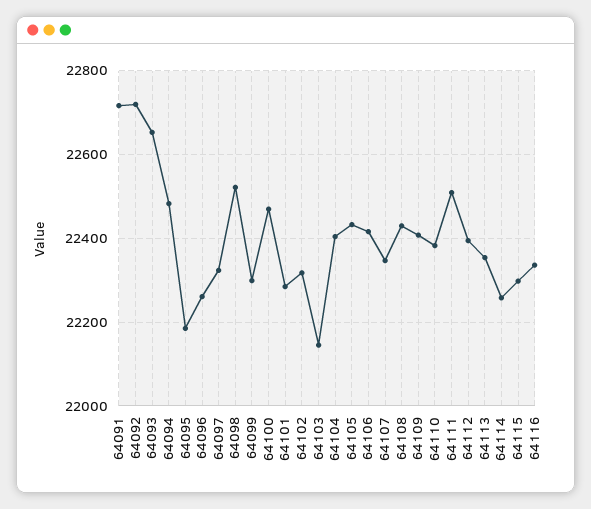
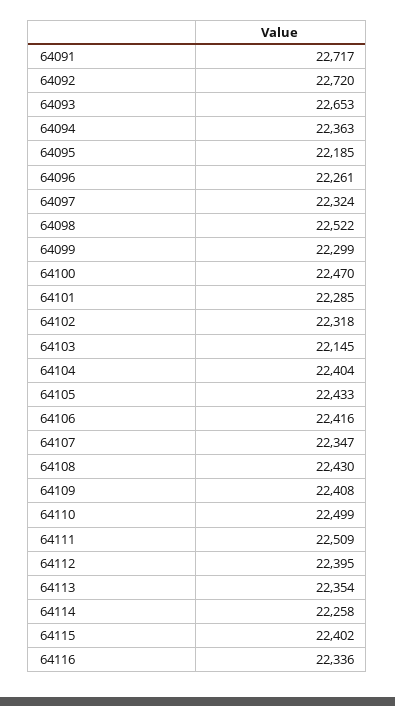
  {
    "64091": 22717,
    "64092": 22720,
    "64093": 22653,
-   "64094": 22480,
+   "64094": 22363,
    "64095": 22185,
    "64096": 22261,
    "64097": 22324,
    "64098": 22522,
    "64099": 22299,
    "64100": 22470,
    "64101": 22285,
    "64102": 22318,
    "64103": 22145,
    "64104": 22404,
    "64105": 22433,
    "64106": 22416,
    "64107": 22347,
    "64108": 22430,
    "64109": 22408,
-   "64110": 22380,
+   "64110": 22499,
    "64111": 22509,
    "64112": 22395,
    "64113": 22354,
    "64114": 22258,
-   "64115": 22300,
+   "64115": 22402,
    "64116": 22336
  }

